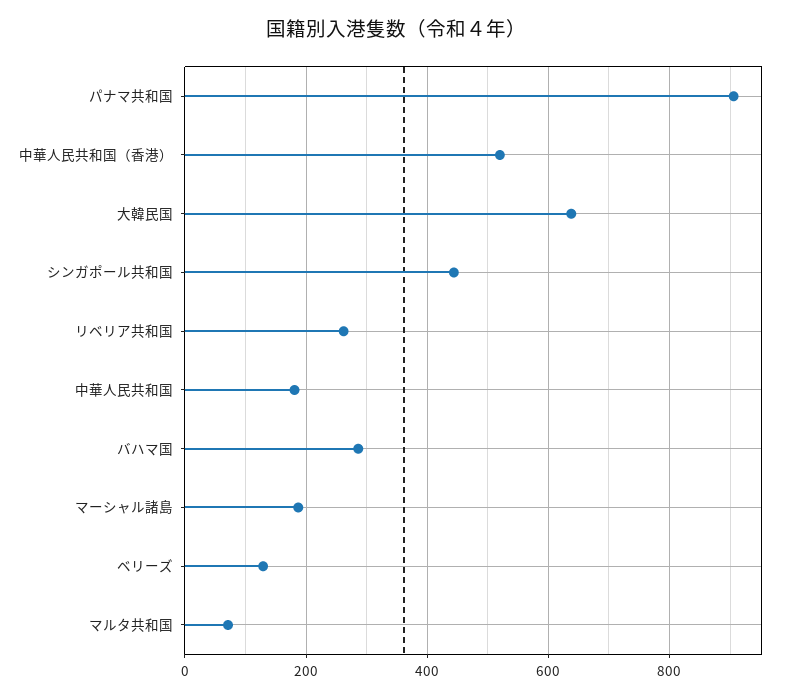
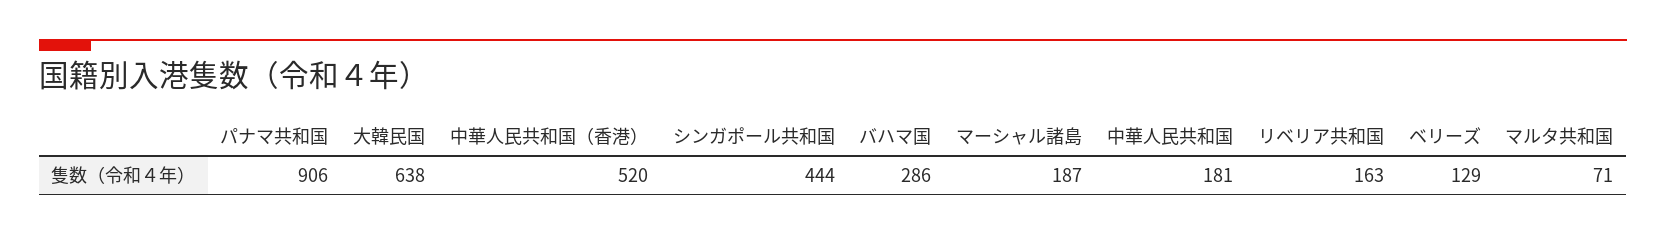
  {
    "パナマ共和国": 906,
    "中華人民共和国（香港）": 520,
    "大韓民国": 638,
    "シンガポール共和国": 444,
-   "リベリア共和国": 260,
+   "リベリア共和国": 163,
    "中華人民共和国": 181,
    "バハマ国": 286,
    "マーシャル諸島": 187,
    "ベリーズ": 129,
    "マルタ共和国": 71
  }

